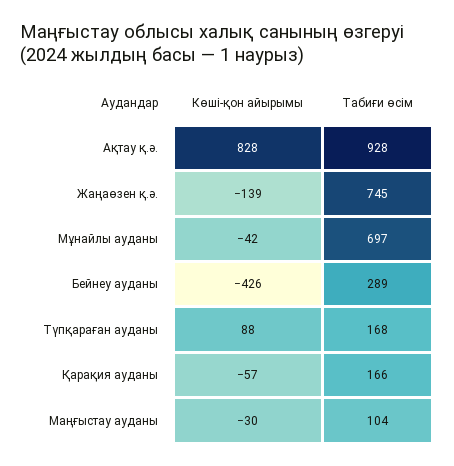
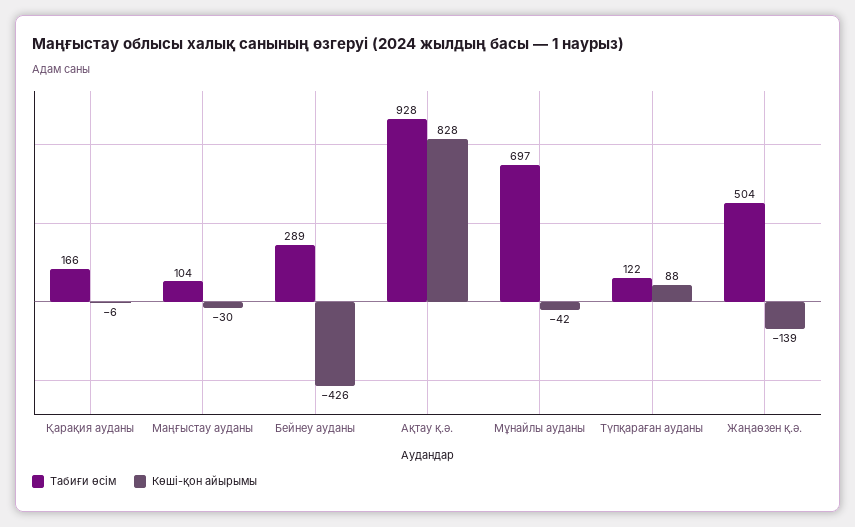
  {
    "Көші-қон айырымы": {
      "Ақтау қ.ә.": 828,
      "Жаңаөзен қ.ә.": -139,
      "Мұнайлы ауданы": -42,
      "Бейнеу ауданы": -426,
      "Түпқараған ауданы": 88,
-     "Қарақия ауданы": -57,
+     "Қарақия ауданы": -6,
      "Маңғыстау ауданы": -30
    },
    "Табиғи өсім": {
      "Ақтау қ.ә.": 928,
-     "Жаңаөзен қ.ә.": 745,
+     "Жаңаөзен қ.ә.": 504,
      "Мұнайлы ауданы": 697,
      "Бейнеу ауданы": 289,
-     "Түпқараған ауданы": 168,
+     "Түпқараған ауданы": 122,
      "Қарақия ауданы": 166,
      "Маңғыстау ауданы": 104
    }
  }

